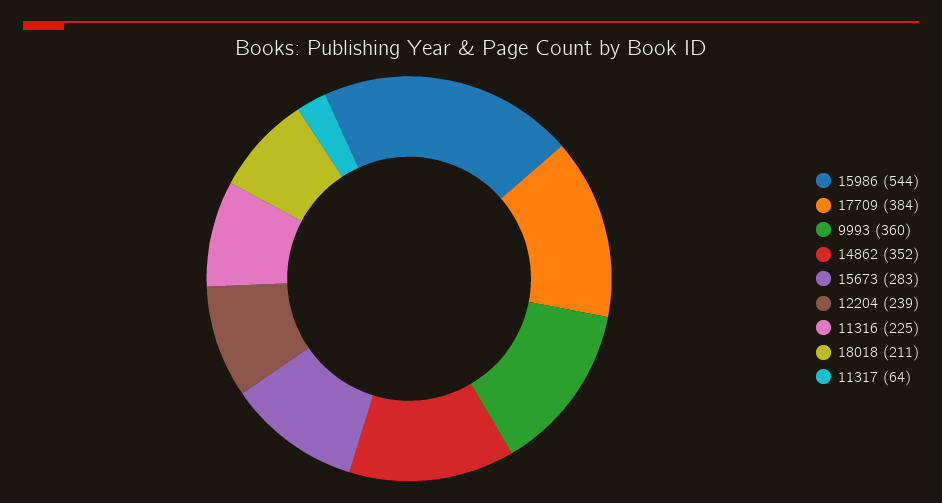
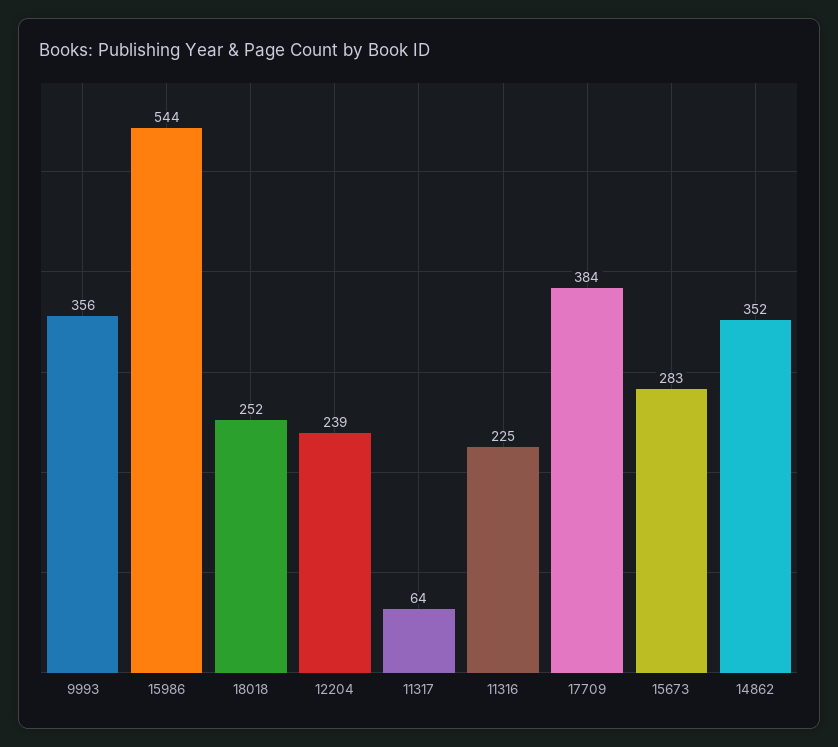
  {
    "15986": 544,
    "17709": 384,
-   "9993": 360,
+   "9993": 356,
    "14862": 352,
    "15673": 283,
    "12204": 239,
    "11316": 225,
-   "18018": 211,
+   "18018": 252,
    "11317": 64
  }

